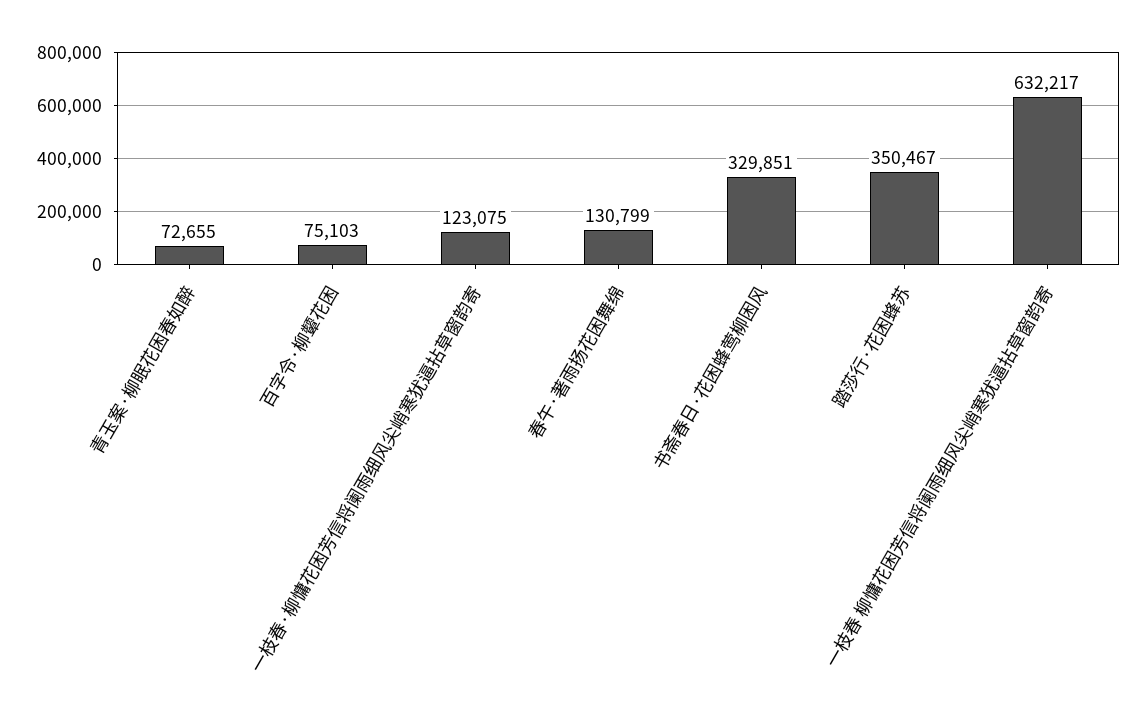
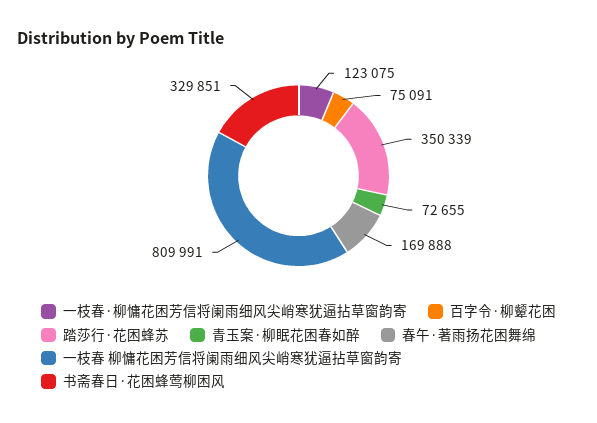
  {
    "青玉案·柳眠花困春如醉": 72655,
-   "百字令·柳颦花困": 75103,
+   "百字令·柳颦花困": 75091,
    "一枝春·柳慵花困芳信将阑雨细风尖峭寒犹逼拈草窗韵寄": 123075,
-   "春午·著雨扬花困舞绵": 130799,
+   "春午·著雨扬花困舞绵": 169888,
    "书斋春日·花困蜂莺柳困风": 329851,
-   "踏莎行·花困蜂苏": 350467,
+   "踏莎行·花困蜂苏": 350339,
-   "一枝春 柳慵花困芳信将阑雨细风尖峭寒犹逼拈草窗韵寄": 632217
+   "一枝春 柳慵花困芳信将阑雨细风尖峭寒犹逼拈草窗韵寄": 809991
  }

